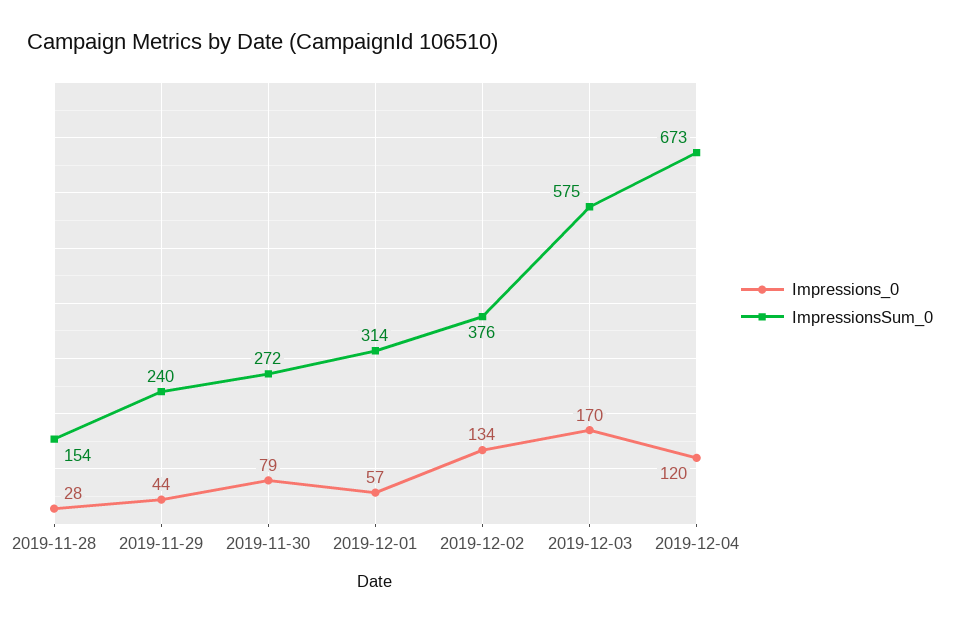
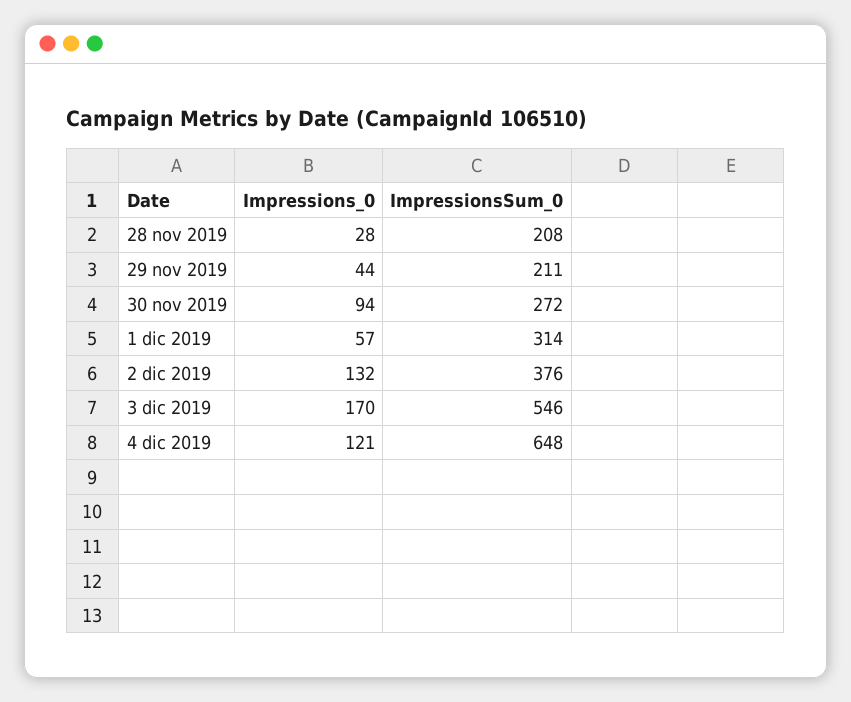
  {
    "Impressions_0": {
      "2019-11-28": 28,
      "2019-11-29": 44,
-     "2019-11-30": 79,
+     "2019-11-30": 94,
      "2019-12-01": 57,
-     "2019-12-02": 134,
+     "2019-12-02": 132,
      "2019-12-03": 170,
-     "2019-12-04": 120
+     "2019-12-04": 121
    },
    "ImpressionsSum_0": {
-     "2019-11-28": 154,
+     "2019-11-28": 208,
-     "2019-11-29": 240,
+     "2019-11-29": 211,
      "2019-11-30": 272,
      "2019-12-01": 314,
      "2019-12-02": 376,
-     "2019-12-03": 575,
+     "2019-12-03": 546,
-     "2019-12-04": 673
+     "2019-12-04": 648
    }
  }

